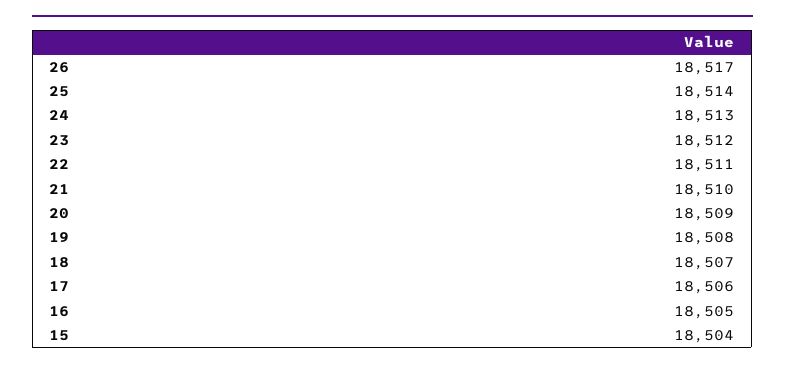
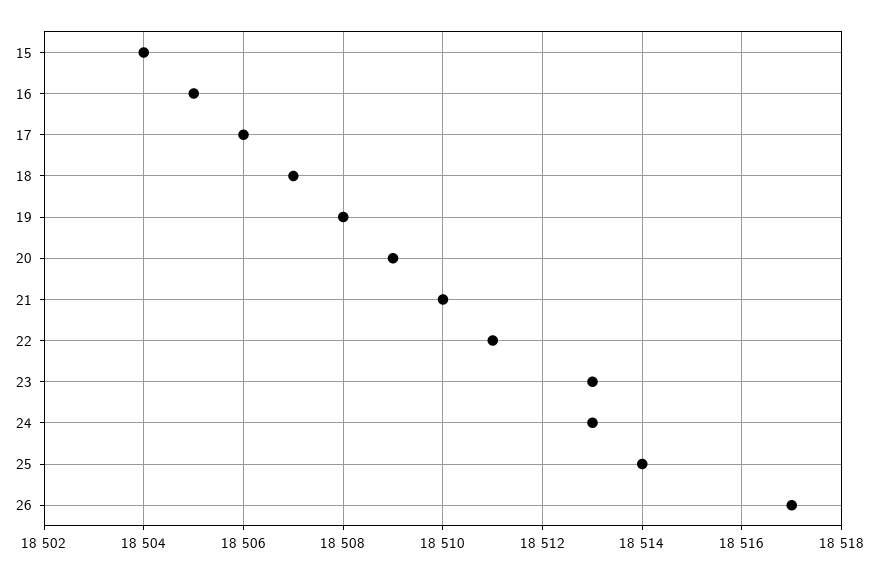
  {
    "26": 18517,
    "25": 18514,
    "24": 18513,
-   "23": 18512,
+   "23": 18513,
    "22": 18511,
    "21": 18510,
    "20": 18509,
    "19": 18508,
    "18": 18507,
    "17": 18506,
    "16": 18505,
    "15": 18504
  }

